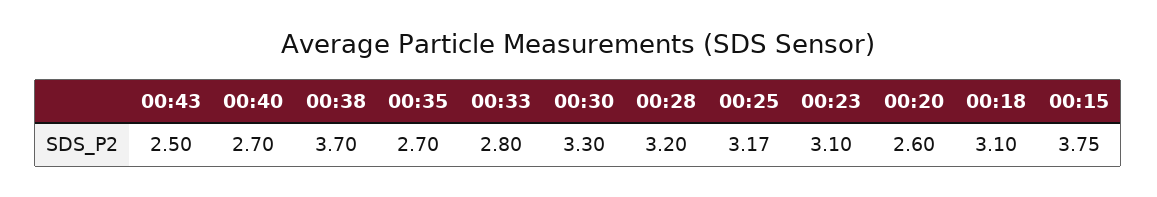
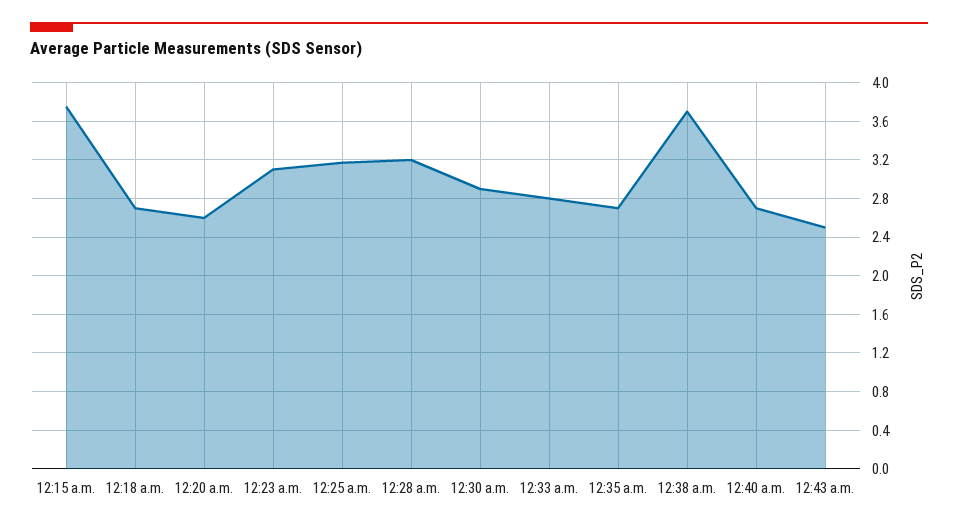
  {
    "00:43": 2.5,
    "00:40": 2.7,
    "00:38": 3.7,
    "00:35": 2.7,
    "00:33": 2.8,
-   "00:30": 3.3,
+   "00:30": 2.9,
    "00:28": 3.2,
    "00:25": 3.17,
    "00:23": 3.1,
    "00:20": 2.6,
-   "00:18": 3.1,
+   "00:18": 2.7,
    "00:15": 3.75
  }

